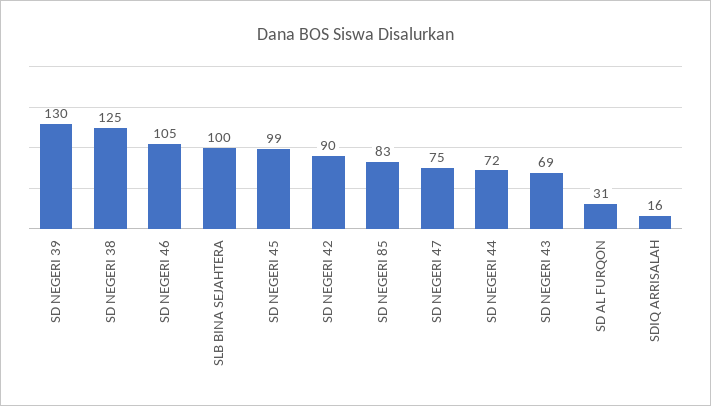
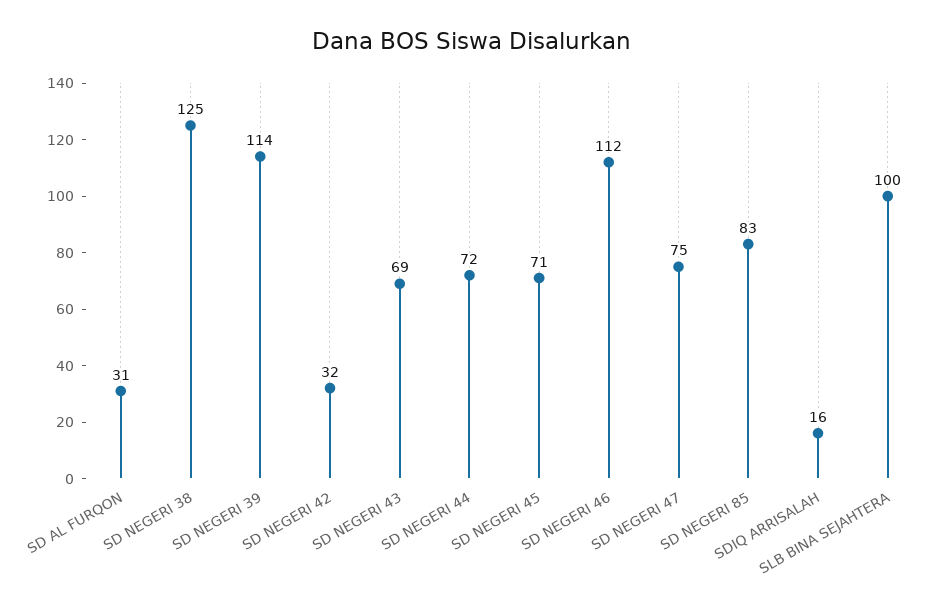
  {
-   "SD NEGERI 39": 130,
+   "SD NEGERI 39": 114,
    "SD NEGERI 38": 125,
-   "SD NEGERI 46": 105,
+   "SD NEGERI 46": 112,
    "SLB BINA SEJAHTERA": 100,
-   "SD NEGERI 45": 99,
+   "SD NEGERI 45": 71,
-   "SD NEGERI 42": 90,
+   "SD NEGERI 42": 32,
    "SD NEGERI 85": 83,
    "SD NEGERI 47": 75,
    "SD NEGERI 44": 72,
    "SD NEGERI 43": 69,
    "SD AL FURQON": 31,
    "SDIQ ARRISALAH": 16
  }

